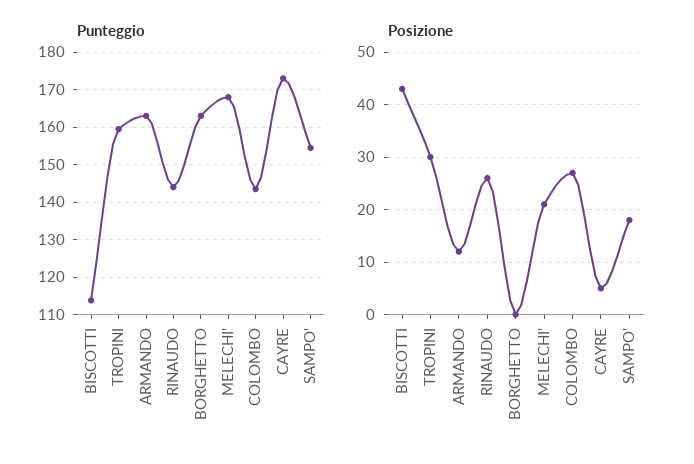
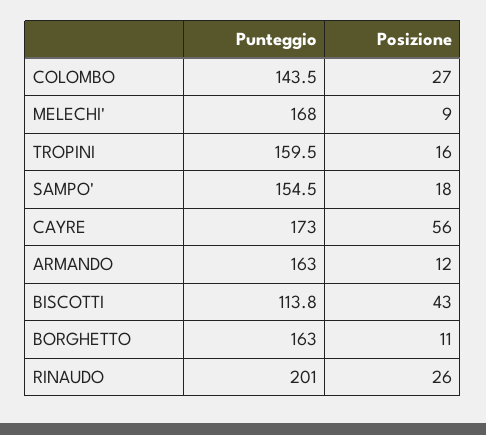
  {
    "Punteggio": {
      "BISCOTTI": 113.8,
      "TROPINI": 159.5,
      "ARMANDO": 163,
-     "RINAUDO": 144,
+     "RINAUDO": 201,
      "BORGHETTO": 163,
      "MELECHI'": 168,
      "COLOMBO": 143.5,
      "CAYRE": 173,
      "SAMPO'": 154.5
    },
    "Posizione": {
      "BISCOTTI": 43,
-     "TROPINI": 30,
+     "TROPINI": 16,
      "ARMANDO": 12,
      "RINAUDO": 26,
-     "BORGHETTO": 0,
+     "BORGHETTO": 11,
-     "MELECHI'": 20,
+     "MELECHI'": 9,
      "COLOMBO": 27,
-     "CAYRE": 5,
+     "CAYRE": 56,
      "SAMPO'": 18
    }
  }

